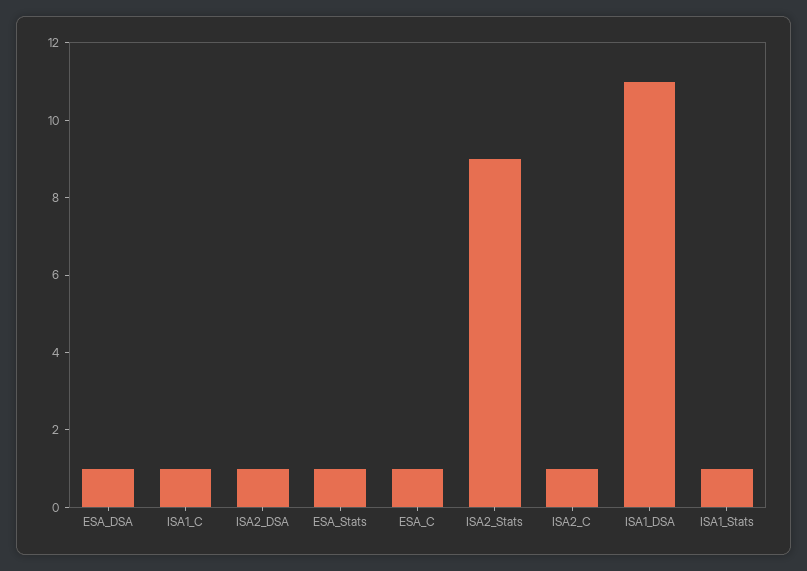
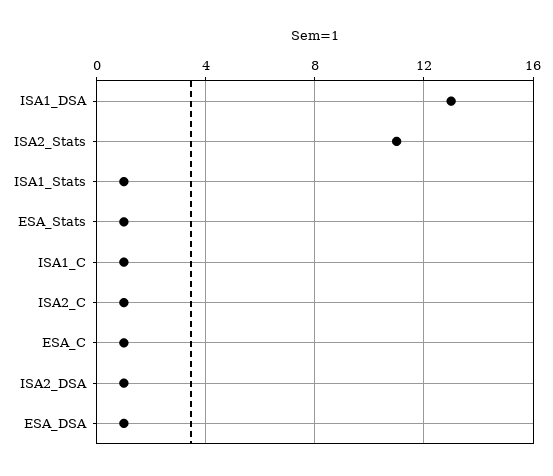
  {
    "ESA_DSA": 1,
    "ISA1_C": 1,
    "ISA2_DSA": 1,
    "ESA_Stats": 1,
    "ESA_C": 1,
-   "ISA2_Stats": 9,
+   "ISA2_Stats": 11,
    "ISA2_C": 1,
-   "ISA1_DSA": 11,
+   "ISA1_DSA": 13,
    "ISA1_Stats": 1
  }

